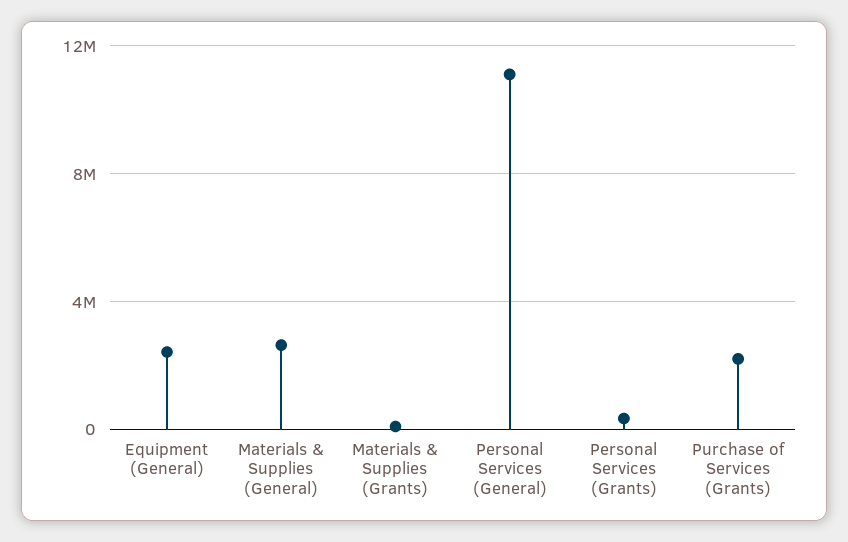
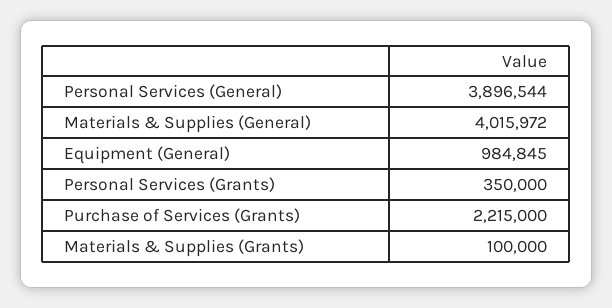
  {
-   "Equipment (General)": 2500000,
+   "Equipment (General)": 984845,
-   "Materials & Supplies (General)": 2500000,
+   "Materials & Supplies (General)": 4015972,
    "Materials & Supplies (Grants)": 100000,
-   "Personal Services (General)": 11000000,
+   "Personal Services (General)": 3896544,
    "Personal Services (Grants)": 350000,
    "Purchase of Services (Grants)": 2215000
  }

